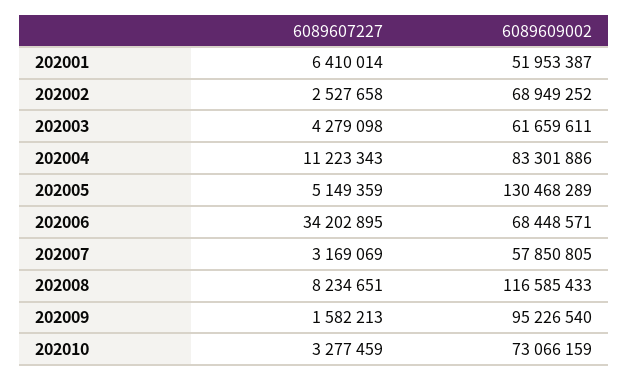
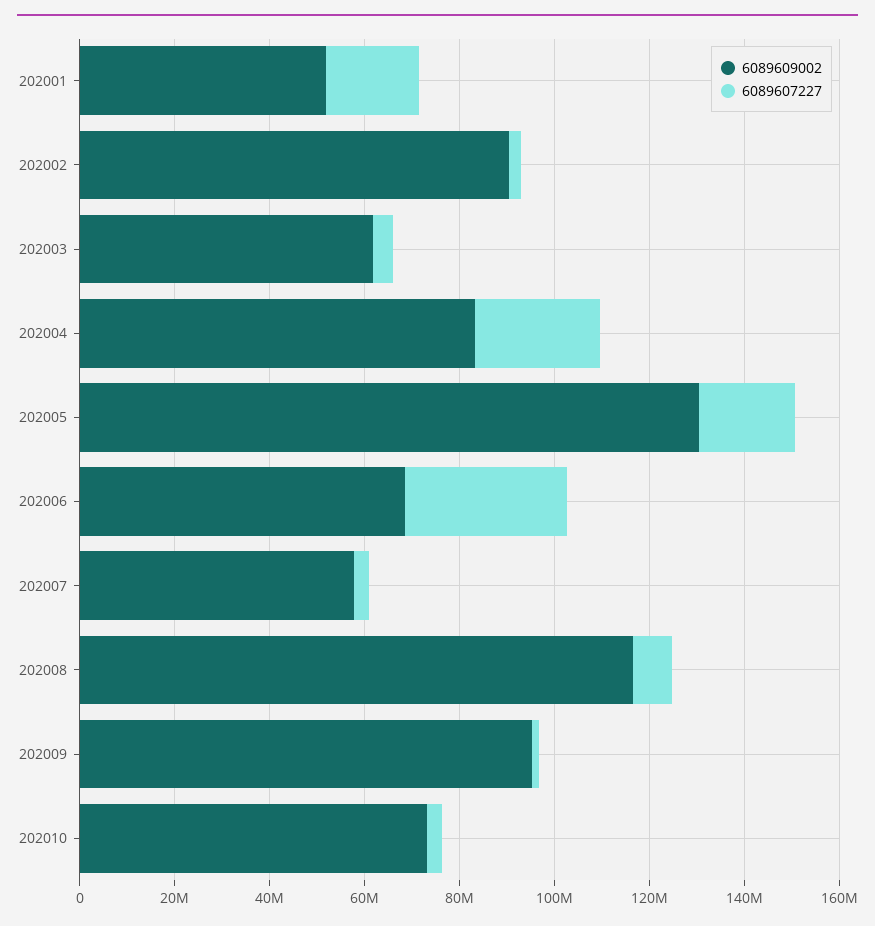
  {
    "6089607227": {
-     "202001": 6410014,
+     "202001": 20000000,
      "202002": 2527658,
      "202003": 4279098,
-     "202004": 11223343,
+     "202004": 25000000,
-     "202005": 5149359,
+     "202005": 20000000,
      "202006": 34202895,
      "202007": 3169069,
      "202008": 8234651,
      "202009": 1582213,
      "202010": 3277459
    },
    "6089609002": {
      "202001": 51953387,
-     "202002": 68949252,
+     "202002": 90000000,
      "202003": 61659611,
      "202004": 83301886,
      "202005": 130468289,
      "202006": 68448571,
      "202007": 57850805,
      "202008": 116585433,
      "202009": 95226540,
      "202010": 73066159
    }
  }

